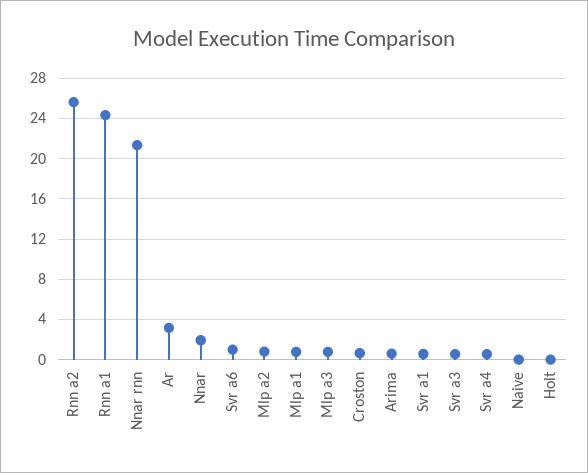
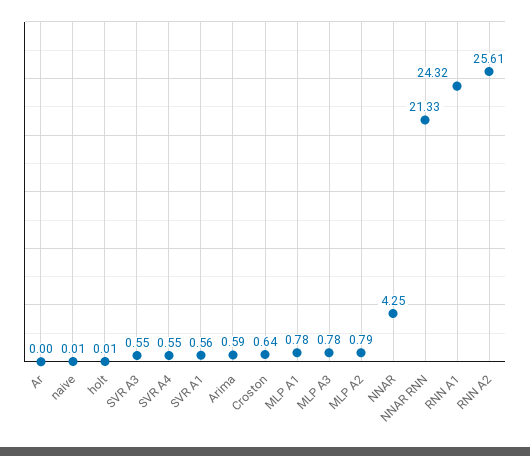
  {
    "Rnn a2": 25.61,
    "Rnn a1": 24.32,
    "Nnar rnn": 21.33,
-   "Ar": 3,
+   "Ar": 0,
-   "Nnar": 2,
+   "Nnar": 4.25,
-   "Svr a6": 1,
    "Mlp a2": 0.79,
    "Mlp a1": 0.78,
    "Mlp a3": 0.78,
    "Croston": 0.64,
    "Arima": 0.59,
    "Svr a1": 0.56,
    "Svr a3": 0.55,
    "Svr a4": 0.55,
    "Naive": 0.01,
    "Holt": 0.01
  }

